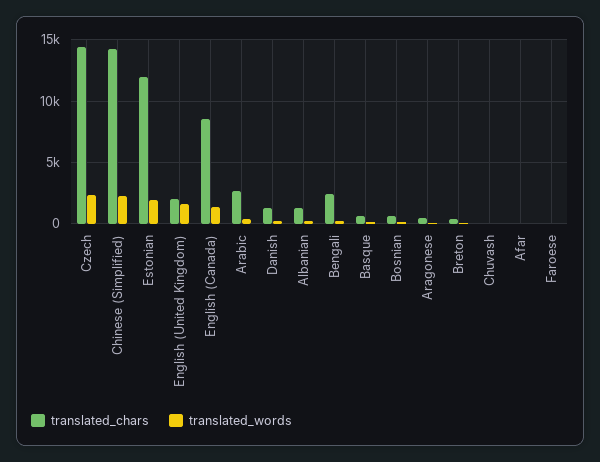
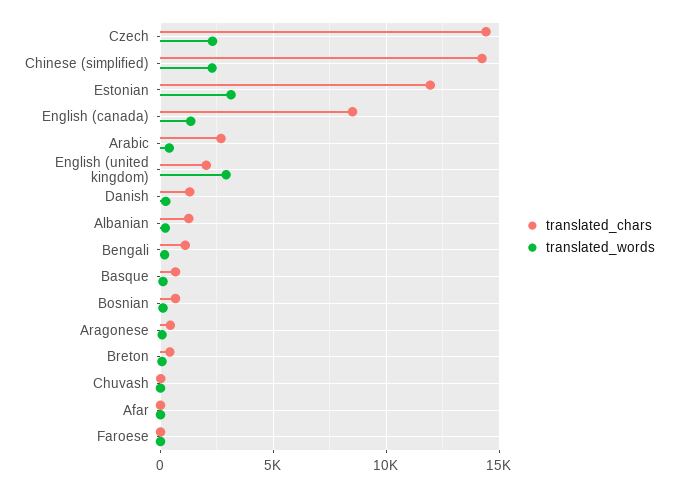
  {
    "translated_chars": {
      "Czech": 14500,
      "Chinese (Simplified)": 14000,
      "Estonian": 12000,
      "English (United Kingdom)": 2000,
      "English (Canada)": 8500,
      "Arabic": 2500,
      "Danish": 1500,
      "Albanian": 1500,
-     "Bengali": 2500,
+     "Bengali": 1000,
      "Basque": 500,
      "Bosnian": 500,
      "Aragonese": 500,
      "Breton": 500,
      "Chuvash": 0,
      "Afar": 0,
      "Faroese": 0
    },
    "translated_words": {
      "Czech": 2500,
      "Chinese (Simplified)": 2500,
-     "Estonian": 2000,
+     "Estonian": 3000,
-     "English (United Kingdom)": 1500,
+     "English (United Kingdom)": 3000,
      "English (Canada)": 1500,
      "Arabic": 500,
      "Danish": 0,
      "Albanian": 0,
      "Bengali": 0,
      "Basque": 0,
      "Bosnian": 0,
      "Aragonese": 0,
      "Breton": 0,
      "Chuvash": 0,
      "Afar": 0,
      "Faroese": 0
    }
  }

